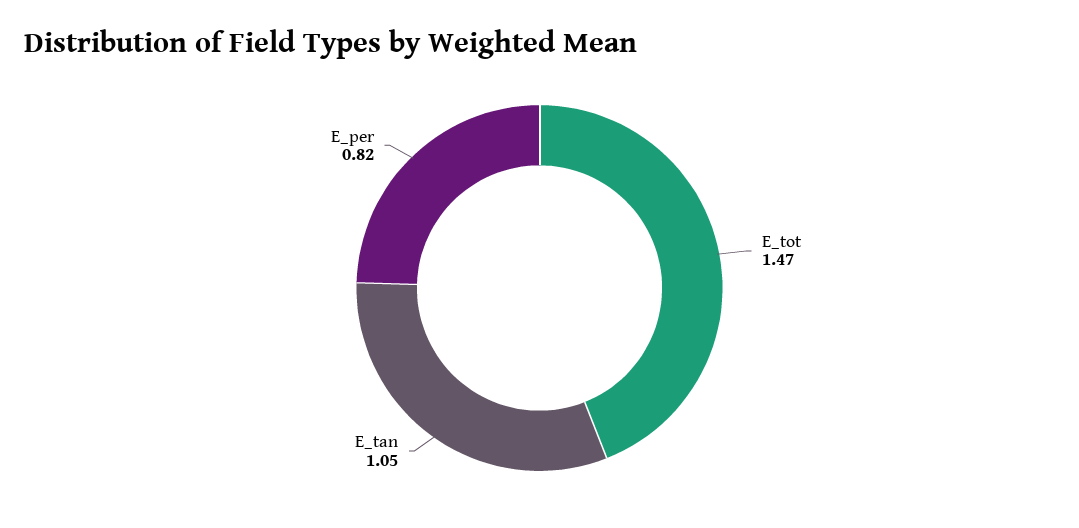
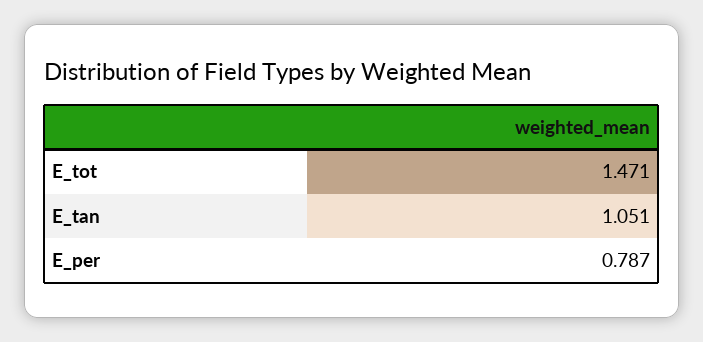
  {
    "E_tot": 1.471,
    "E_tan": 1.051,
-   "E_per": 0.82
+   "E_per": 0.787
  }

